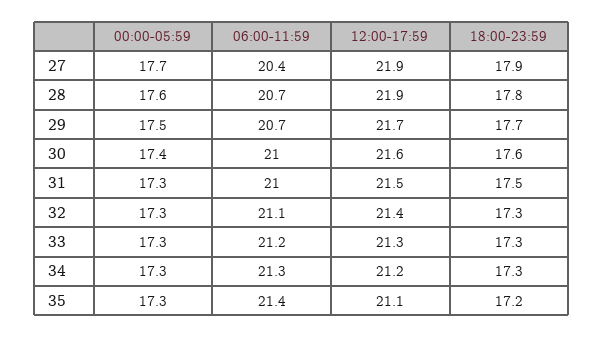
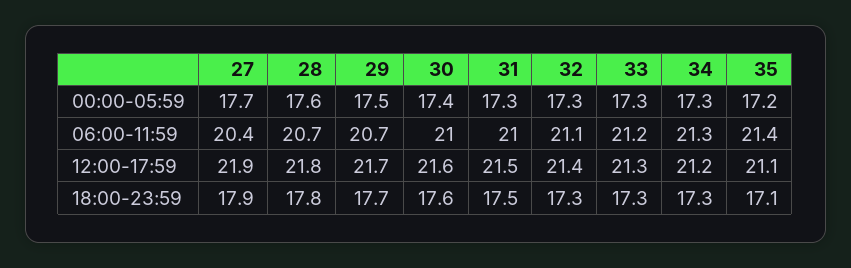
  {
    "00:00-05:59": {
      "27": 17.7,
      "28": 17.6,
      "29": 17.5,
      "30": 17.4,
      "31": 17.3,
      "32": 17.3,
      "33": 17.3,
      "34": 17.3,
-     "35": 17.3
+     "35": 17.2
    },
    "06:00-11:59": {
      "27": 20.4,
      "28": 20.7,
      "29": 20.7,
      "30": 21,
      "31": 21,
      "32": 21.1,
      "33": 21.2,
      "34": 21.3,
      "35": 21.4
    },
    "12:00-17:59": {
      "27": 21.9,
-     "28": 21.9,
+     "28": 21.8,
      "29": 21.7,
      "30": 21.6,
      "31": 21.5,
      "32": 21.4,
      "33": 21.3,
      "34": 21.2,
      "35": 21.1
    },
    "18:00-23:59": {
      "27": 17.9,
      "28": 17.8,
      "29": 17.7,
      "30": 17.6,
      "31": 17.5,
      "32": 17.3,
      "33": 17.3,
      "34": 17.3,
-     "35": 17.2
+     "35": 17.1
    }
  }

